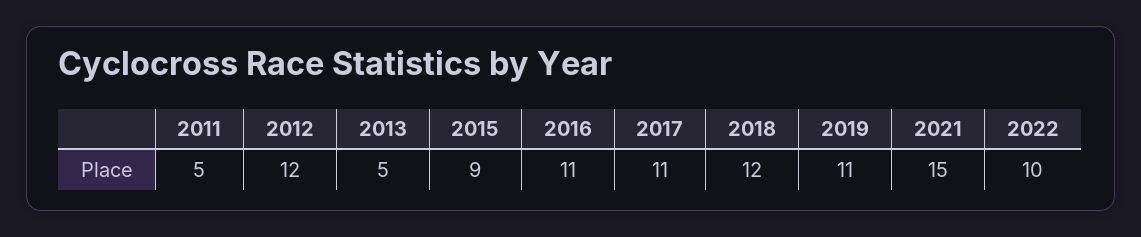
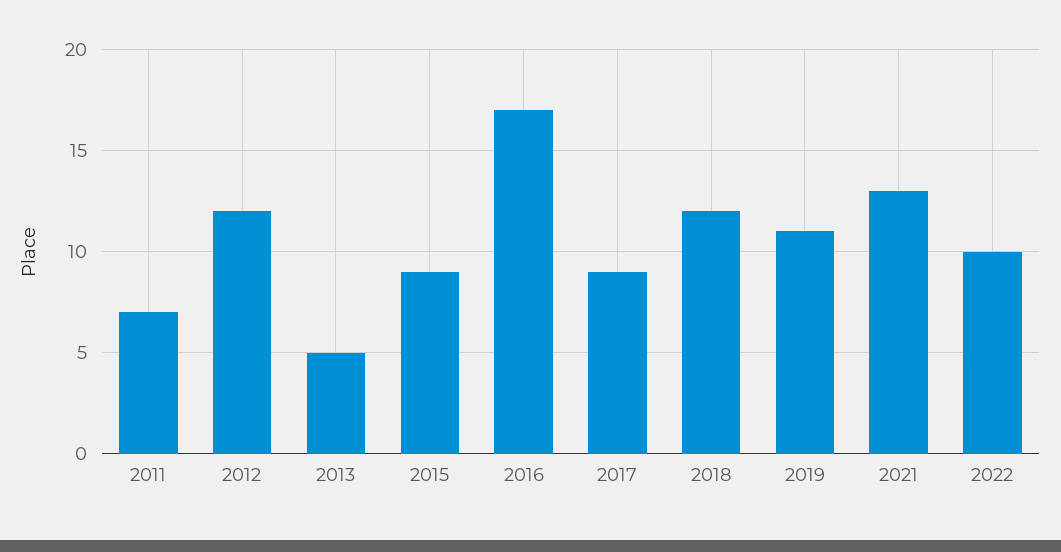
  {
-   "2011": 5,
+   "2011": 7,
    "2012": 12,
    "2013": 5,
    "2015": 9,
-   "2016": 11,
+   "2016": 17,
-   "2017": 11,
+   "2017": 9,
    "2018": 12,
    "2019": 11,
-   "2021": 15,
+   "2021": 13,
    "2022": 10
  }

